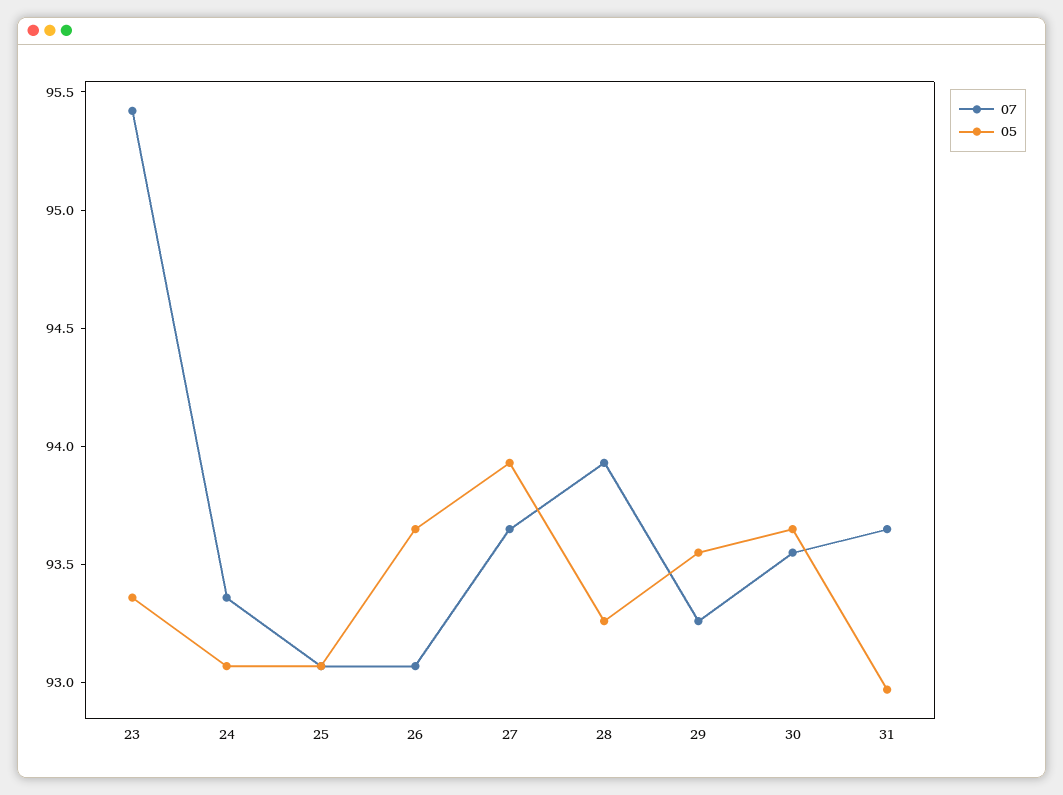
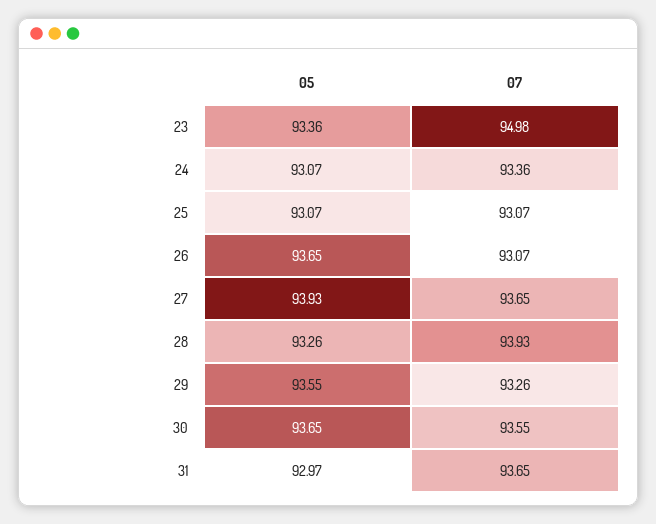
  {
    "07": {
-     "23": 95.4,
+     "23": 94.98,
      "24": 93.36,
      "25": 93.07,
      "26": 93.07,
      "27": 93.65,
      "28": 93.93,
      "29": 93.26,
      "30": 93.55,
      "31": 93.65
    },
    "05": {
      "23": 93.36,
      "24": 93.07,
      "25": 93.07,
      "26": 93.65,
      "27": 93.93,
      "28": 93.26,
      "29": 93.55,
      "30": 93.65,
      "31": 92.97
    }
  }

